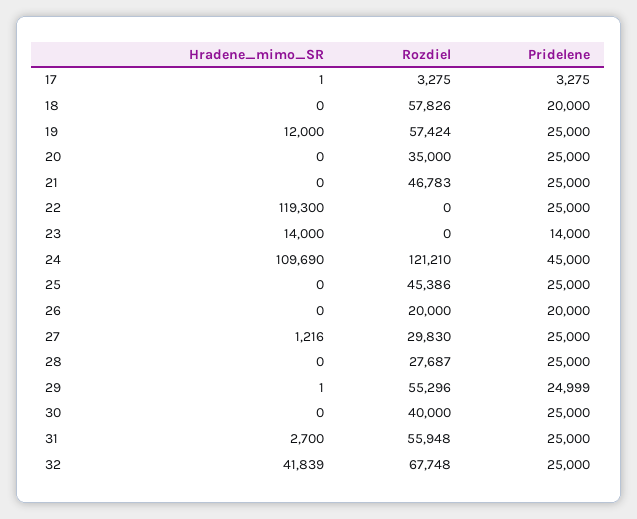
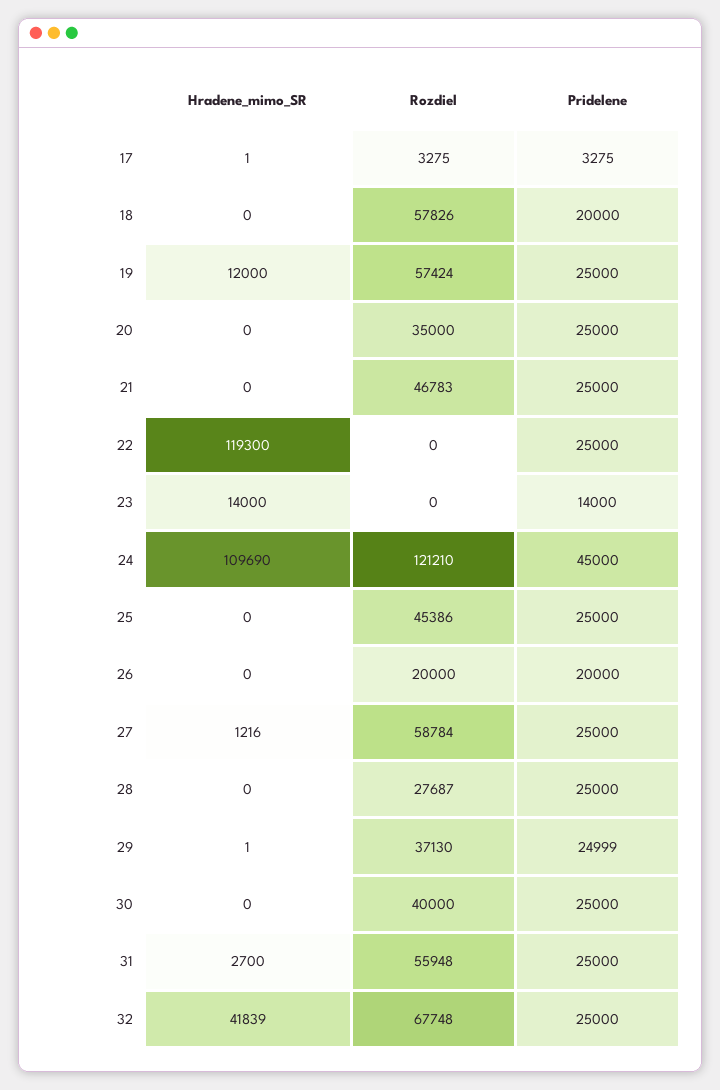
  {
    "Hradene_mimo_SR": {
      "17": 1,
      "18": 0,
      "19": 12000,
      "20": 0,
      "21": 0,
      "22": 119300,
      "23": 14000,
      "24": 109690,
      "25": 0,
      "26": 0,
      "27": 1216,
      "28": 0,
      "29": 1,
      "30": 0,
      "31": 2700,
      "32": 41839
    },
    "Rozdiel": {
      "17": 3275,
      "18": 57826,
      "19": 57424,
      "20": 35000,
      "21": 46783,
      "22": 0,
      "23": 0,
      "24": 121210,
      "25": 45386,
      "26": 20000,
-     "27": 29830,
+     "27": 58784,
      "28": 27687,
-     "29": 55296,
+     "29": 37130,
      "30": 40000,
      "31": 55948,
      "32": 67748
    },
    "Pridelene": {
      "17": 3275,
      "18": 20000,
      "19": 25000,
      "20": 25000,
      "21": 25000,
      "22": 25000,
      "23": 14000,
      "24": 45000,
      "25": 25000,
      "26": 20000,
      "27": 25000,
      "28": 25000,
      "29": 24999,
      "30": 25000,
      "31": 25000,
      "32": 25000
    }
  }

